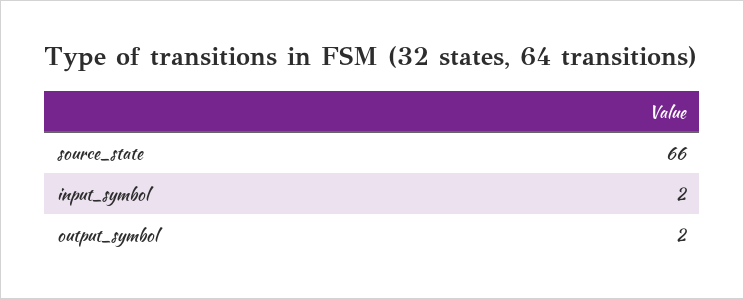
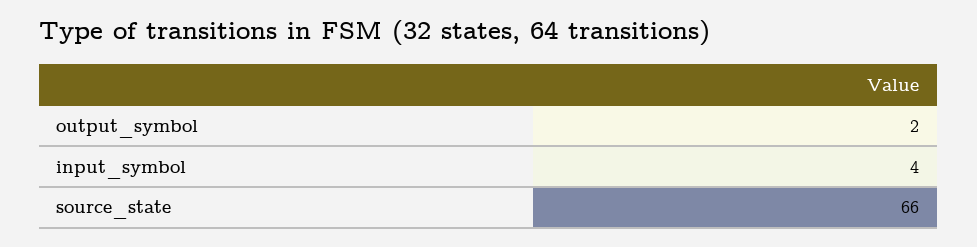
  {
    "source_state": 66,
-   "input_symbol": 2,
+   "input_symbol": 4,
    "output_symbol": 2
  }

